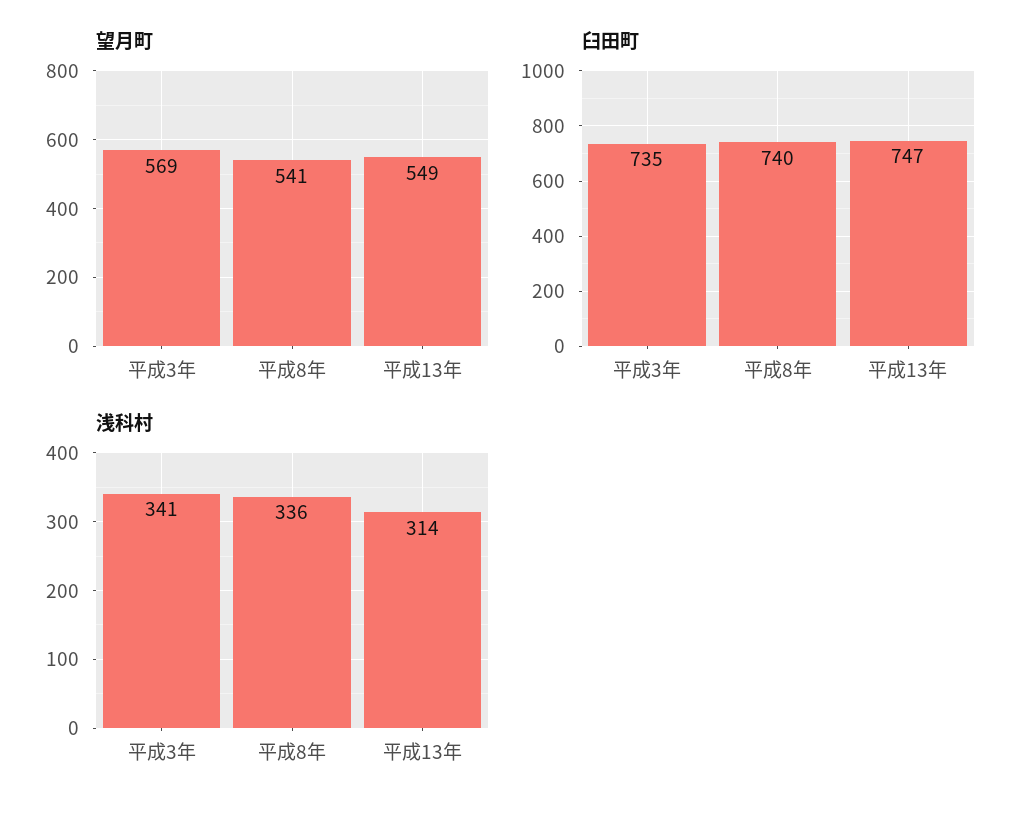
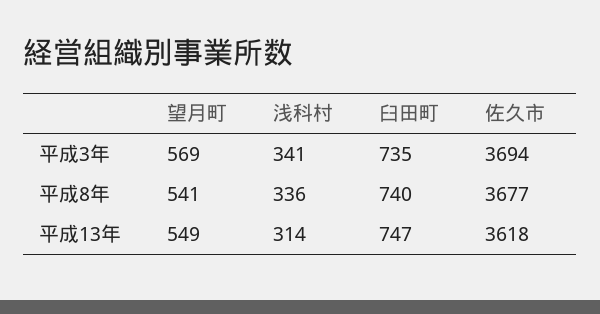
  {
    "望月町": {
      "平成3年": 569,
      "平成8年": 541,
      "平成13年": 549
    },
    "臼田町": {
      "平成3年": 735,
      "平成8年": 740,
      "平成13年": 747
    },
    "浅科村": {
      "平成3年": 341,
      "平成8年": 336,
      "平成13年": 314
-   }
+   },
+   "佐久市": {
+     "平成3年": 3694,
+     "平成8年": 3677,
+     "平成13年": 3618
+   }
  }

